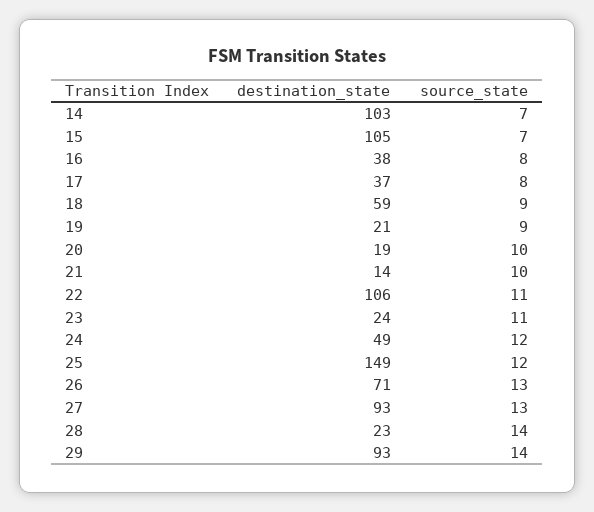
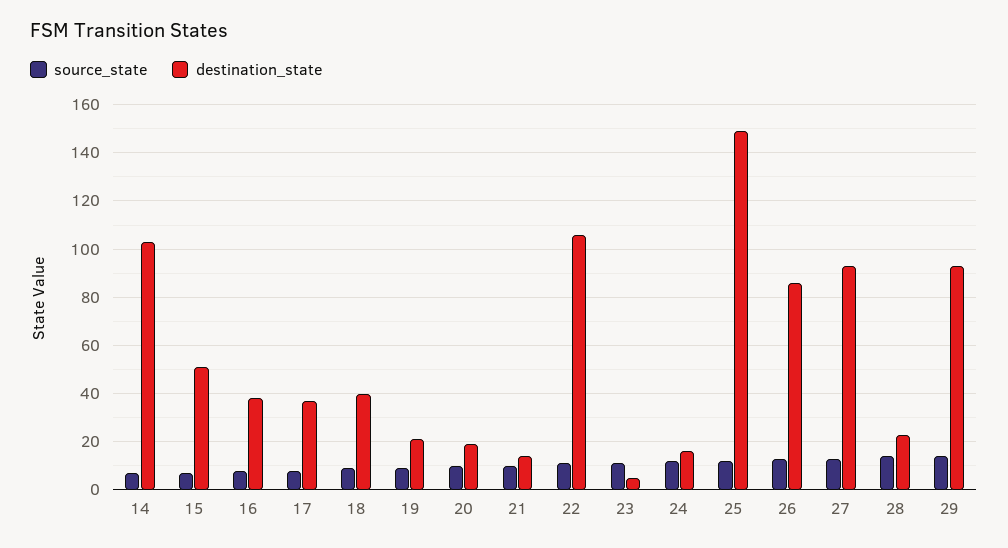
  {
    "destination_state": {
      "14": 103,
-     "15": 105,
+     "15": 50,
      "16": 38,
      "17": 37,
-     "18": 59,
+     "18": 40,
      "19": 21,
      "20": 19,
      "21": 14,
      "22": 106,
-     "23": 24,
+     "23": 5,
-     "24": 49,
+     "24": 15,
      "25": 149,
-     "26": 71,
+     "26": 85,
      "27": 93,
      "28": 23,
      "29": 93
    },
    "source_state": {
      "14": 7,
      "15": 7,
      "16": 8,
      "17": 8,
      "18": 9,
      "19": 9,
      "20": 10,
      "21": 10,
      "22": 11,
      "23": 11,
      "24": 12,
      "25": 12,
      "26": 13,
      "27": 13,
      "28": 14,
      "29": 14
    }
  }

